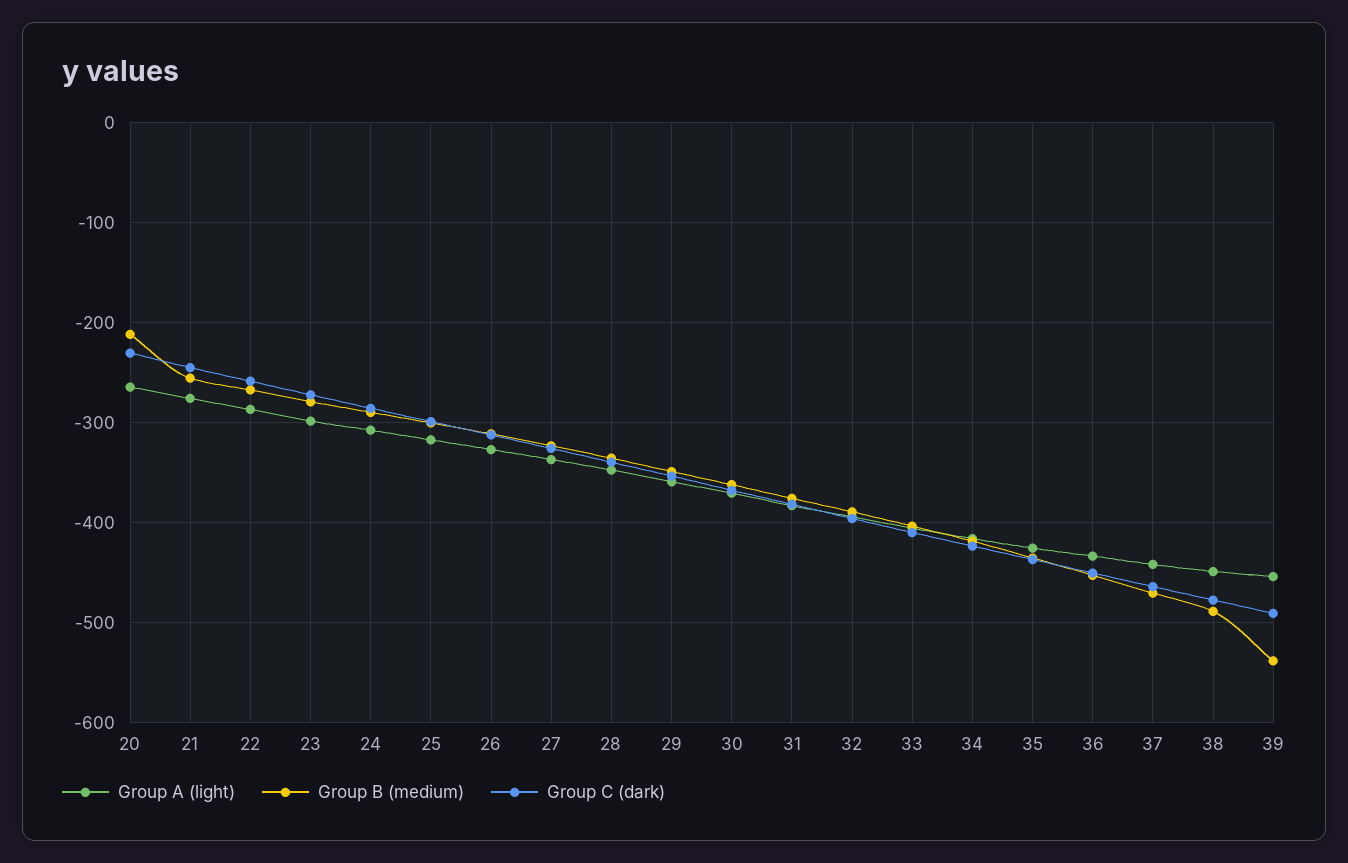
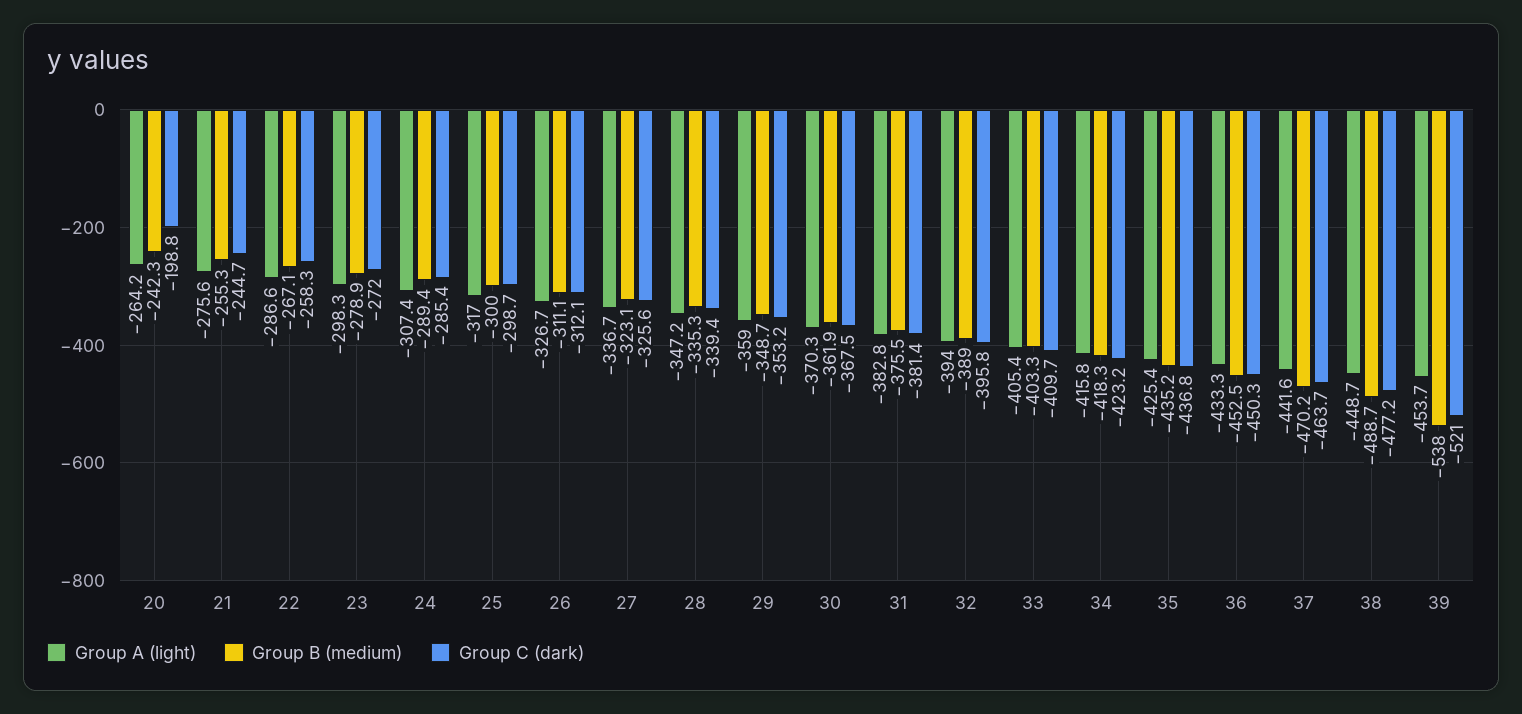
  {
    "Group A (light)": {
      "20": -264.2,
      "21": -275.6,
      "22": -286.6,
      "23": -298.3,
      "24": -307.4,
      "25": -317,
      "26": -326.7,
      "27": -336.7,
      "28": -347.2,
      "29": -359,
      "30": -370.3,
      "31": -382.8,
      "32": -394,
      "33": -405.4,
      "34": -415.8,
      "35": -425.4,
      "36": -433.3,
      "37": -441.6,
      "38": -448.7,
      "39": -453.7
    },
    "Group B (medium)": {
-     "20": -210,
+     "20": -242.3,
      "21": -255.3,
      "22": -267.1,
      "23": -278.9,
      "24": -289.4,
      "25": -300,
      "26": -311.1,
      "27": -323.1,
      "28": -335.3,
      "29": -348.7,
      "30": -361.9,
      "31": -375.5,
      "32": -389,
      "33": -403.3,
      "34": -418.3,
      "35": -435.2,
      "36": -452.5,
      "37": -470.2,
      "38": -488.7,
      "39": -538
    },
    "Group C (dark)": {
-     "20": -230,
+     "20": -198.8,
      "21": -244.7,
      "22": -258.3,
      "23": -272,
      "24": -285.4,
      "25": -298.7,
      "26": -312.1,
      "27": -325.6,
      "28": -339.4,
      "29": -353.2,
      "30": -367.5,
      "31": -381.4,
      "32": -395.8,
      "33": -409.7,
      "34": -423.2,
      "35": -436.8,
      "36": -450.3,
      "37": -463.7,
      "38": -477.2,
-     "39": -490
+     "39": -521
    }
  }

